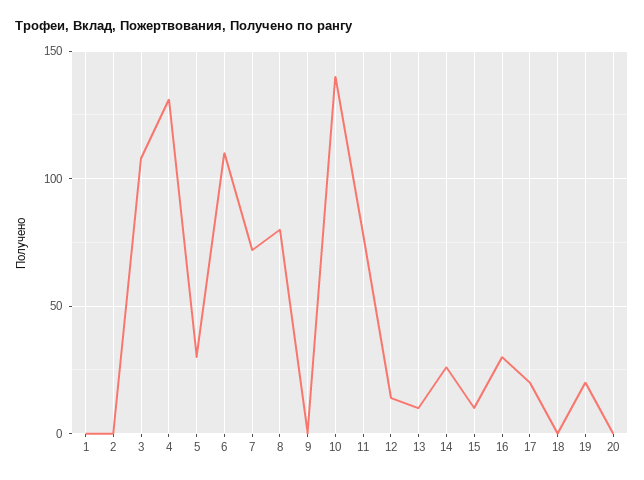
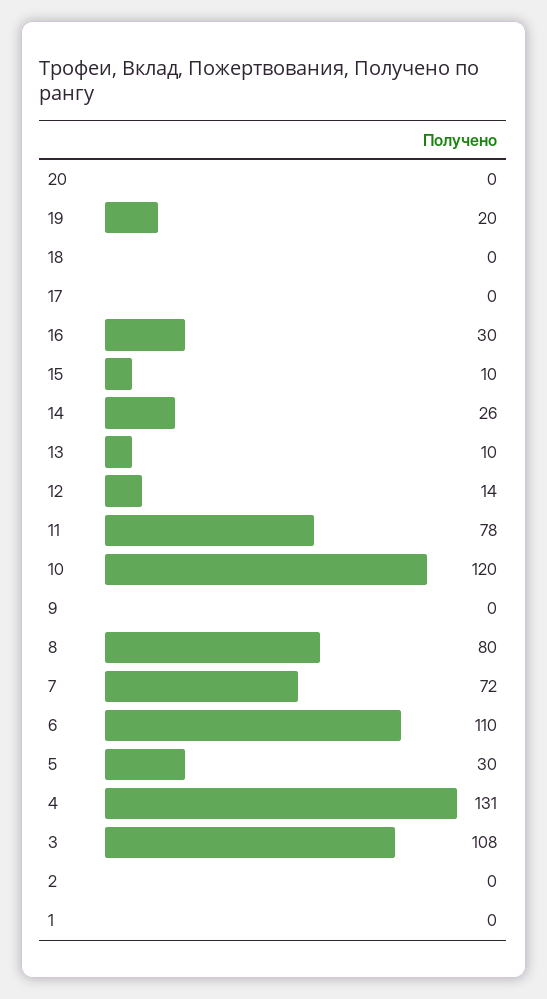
  {
    "1": 0,
    "2": 0,
    "3": 108,
    "4": 131,
    "5": 30,
    "6": 110,
    "7": 72,
    "8": 80,
    "9": 0,
-   "10": 140,
+   "10": 120,
    "11": 78,
    "12": 14,
    "13": 10,
    "14": 26,
    "15": 10,
    "16": 30,
-   "17": 20,
+   "17": 0,
    "18": 0,
    "19": 20,
    "20": 0
  }

